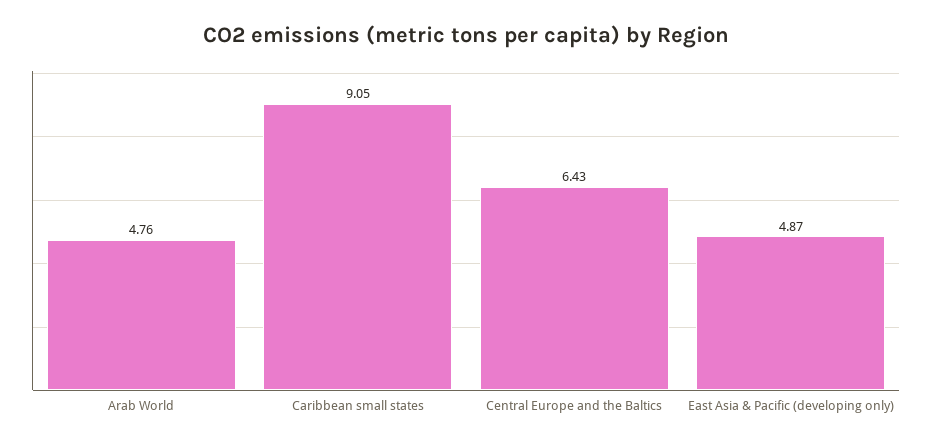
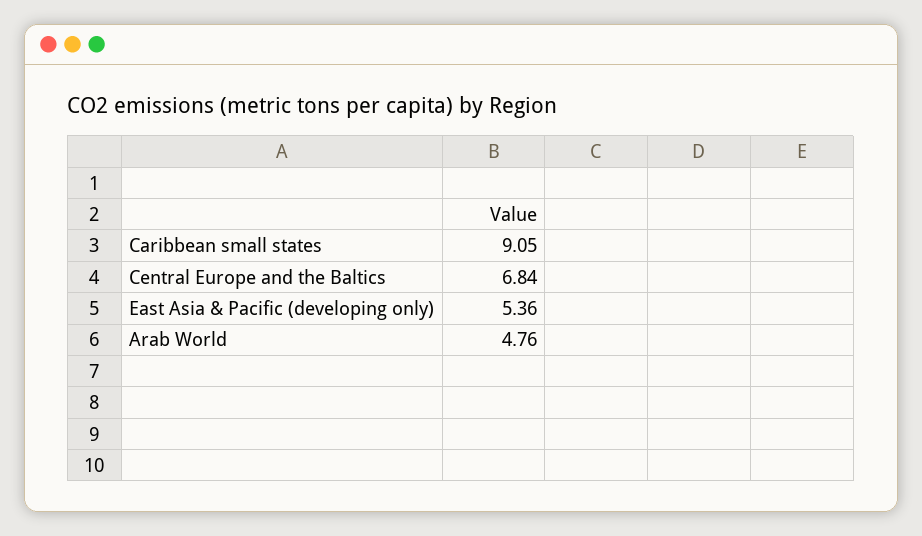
  {
    "Arab World": 4.76,
    "Caribbean small states": 9.05,
-   "Central Europe and the Baltics": 6.43,
+   "Central Europe and the Baltics": 6.84,
-   "East Asia & Pacific (developing only)": 4.87
+   "East Asia & Pacific (developing only)": 5.36
  }

